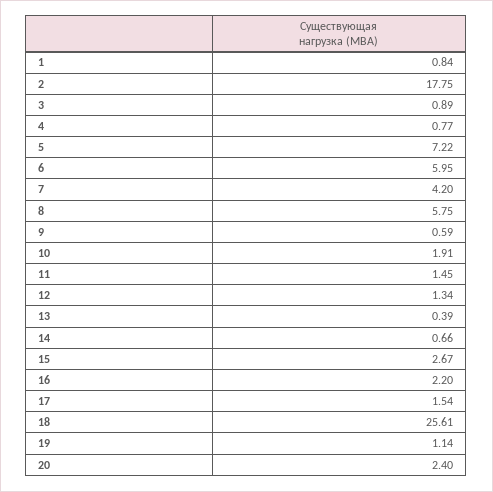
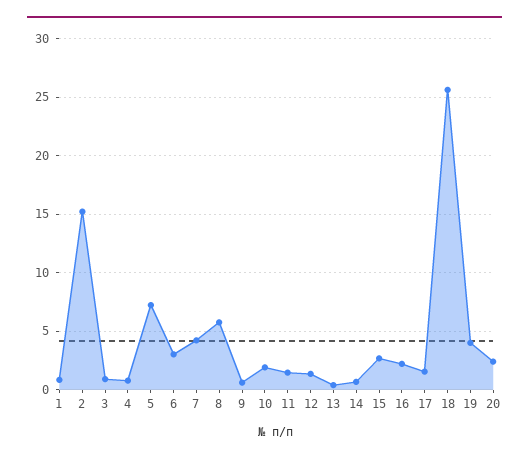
  {
    "1": 0.84,
-   "2": 17.75,
+   "2": 15,
    "3": 0.89,
    "4": 0.77,
    "5": 7.22,
-   "6": 5.95,
+   "6": 3,
    "7": 4.2,
    "8": 5.75,
    "9": 0.59,
    "10": 1.91,
    "11": 1.45,
    "12": 1.34,
    "13": 0.39,
    "14": 0.66,
    "15": 2.67,
    "16": 2.2,
    "17": 1.54,
    "18": 25.61,
-   "19": 1.14,
+   "19": 4,
    "20": 2.4
  }

